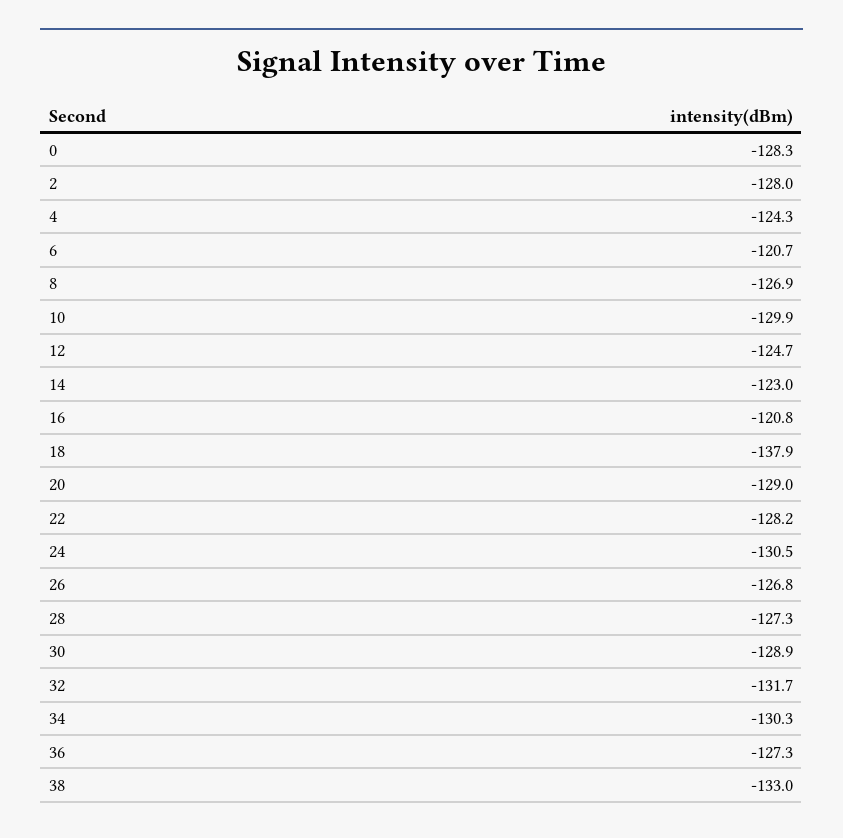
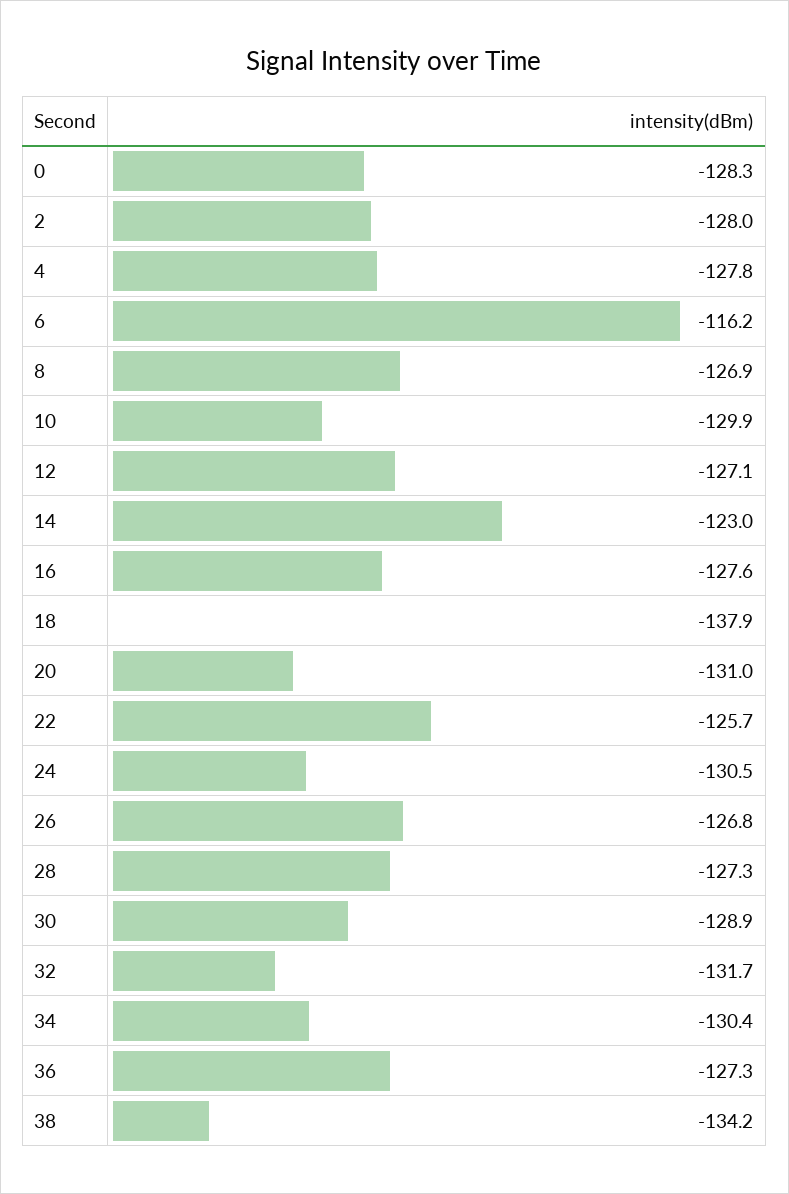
  {
    "0": -128.3,
    "2": -128,
-   "4": -124.3,
+   "4": -127.8,
-   "6": -120.7,
+   "6": -116.2,
    "8": -126.9,
    "10": -129.9,
-   "12": -124.7,
+   "12": -127.1,
    "14": -123,
-   "16": -120.8,
+   "16": -127.6,
    "18": -137.9,
-   "20": -129,
+   "20": -131,
-   "22": -128.2,
+   "22": -125.7,
    "24": -130.5,
    "26": -126.8,
    "28": -127.3,
    "30": -128.9,
    "32": -131.7,
-   "34": -130.3,
+   "34": -130.4,
    "36": -127.3,
-   "38": -133
+   "38": -134.2
  }

